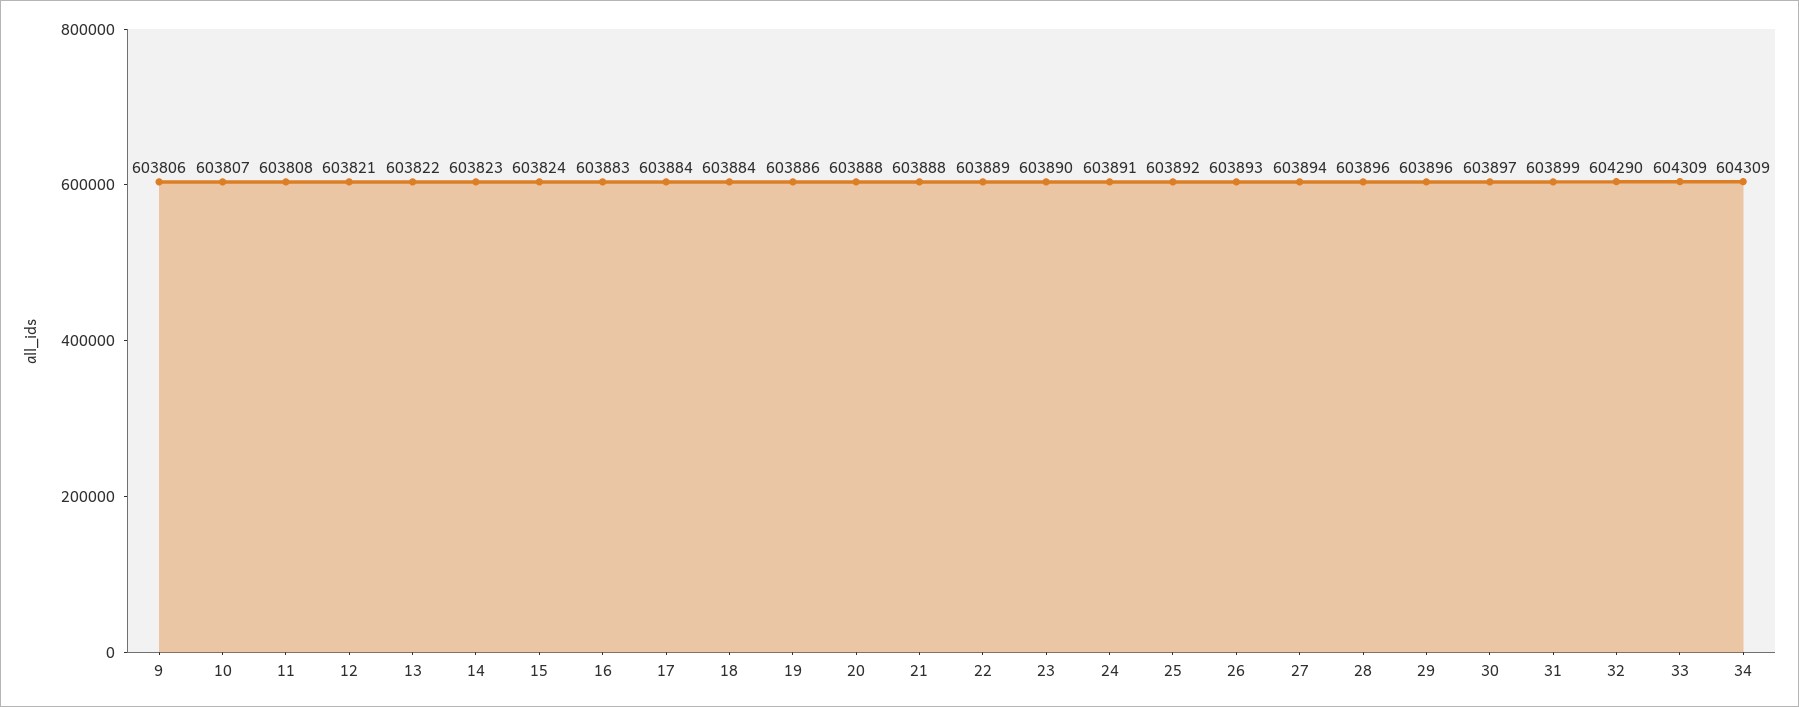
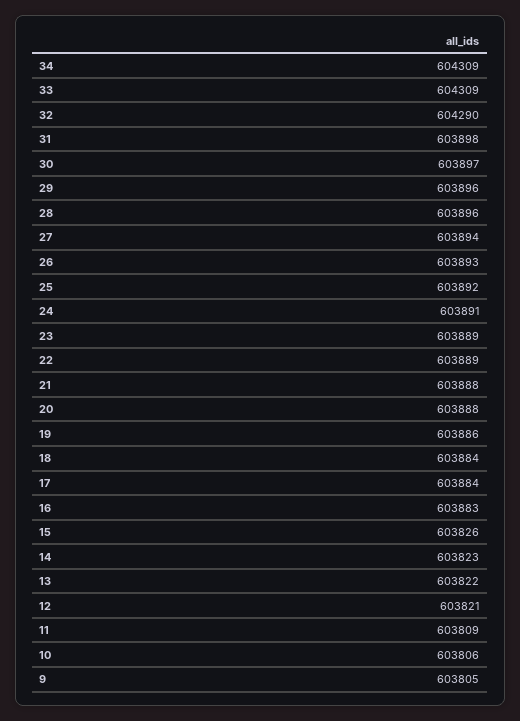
  {
-   "9": 603806,
+   "9": 603805,
-   "10": 603807,
+   "10": 603806,
-   "11": 603808,
+   "11": 603809,
    "12": 603821,
    "13": 603822,
    "14": 603823,
-   "15": 603824,
+   "15": 603826,
    "16": 603883,
    "17": 603884,
    "18": 603884,
    "19": 603886,
    "20": 603888,
    "21": 603888,
    "22": 603889,
-   "23": 603890,
+   "23": 603889,
    "24": 603891,
    "25": 603892,
    "26": 603893,
    "27": 603894,
    "28": 603896,
    "29": 603896,
    "30": 603897,
-   "31": 603899,
+   "31": 603898,
    "32": 604290,
    "33": 604309,
    "34": 604309
  }

